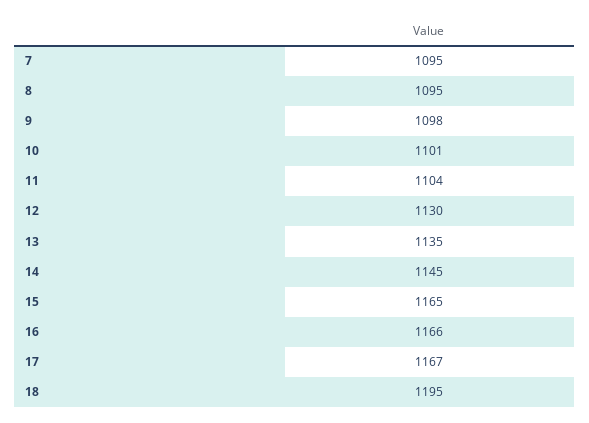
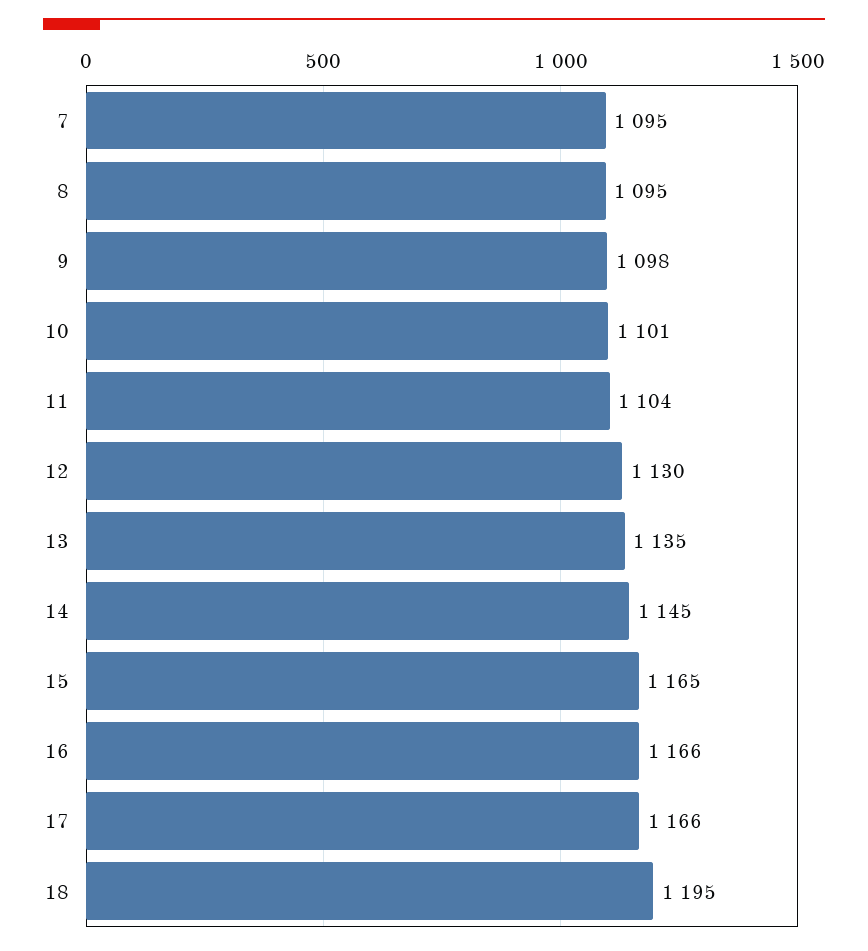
  {
    "7": 1095,
    "8": 1095,
    "9": 1098,
    "10": 1101,
    "11": 1104,
    "12": 1130,
    "13": 1135,
    "14": 1145,
    "15": 1165,
    "16": 1166,
-   "17": 1167,
+   "17": 1166,
    "18": 1195
  }

